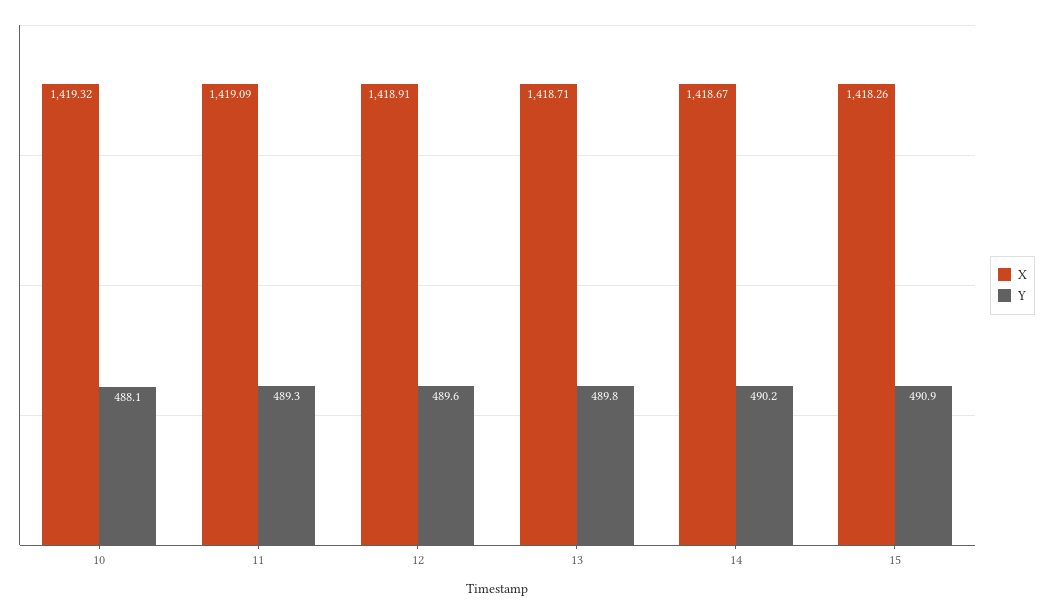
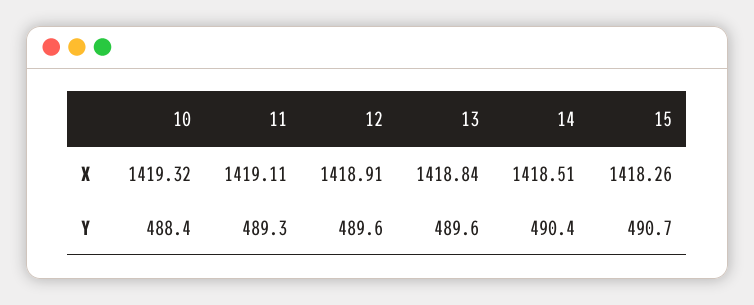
  {
    "X": {
      "10": 1419.32,
-     "11": 1419.09,
+     "11": 1419.11,
      "12": 1418.91,
-     "13": 1418.71,
+     "13": 1418.84,
-     "14": 1418.67,
+     "14": 1418.51,
      "15": 1418.26
    },
    "Y": {
-     "10": 488.1,
+     "10": 488.4,
      "11": 489.3,
      "12": 489.6,
-     "13": 489.8,
+     "13": 489.6,
-     "14": 490.2,
+     "14": 490.4,
-     "15": 490.9
+     "15": 490.7
    }
  }

